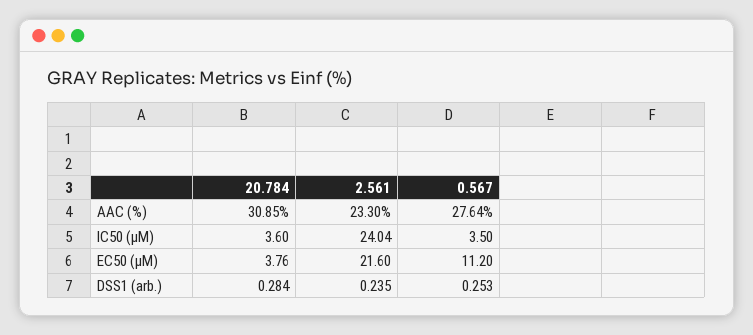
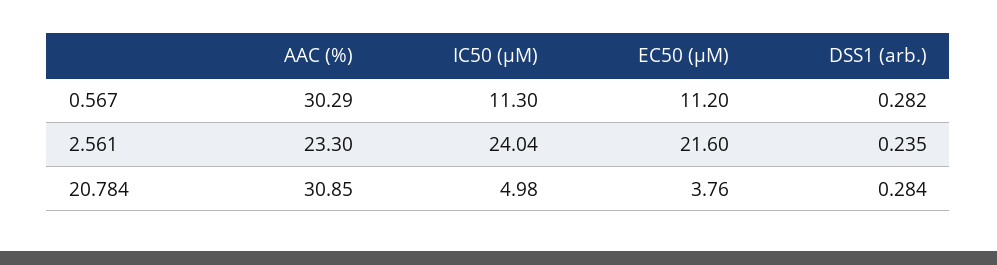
  {
    "20.784": {
      "AAC (%)": 30.85,
-     "IC50 (µM)": 3.6,
+     "IC50 (µM)": 4.98,
      "EC50 (µM)": 3.76,
      "DSS1 (arb.)": 0.284
    },
    "2.561": {
      "AAC (%)": 23.3,
      "IC50 (µM)": 24.04,
      "EC50 (µM)": 21.6,
      "DSS1 (arb.)": 0.235
    },
    "0.567": {
-     "AAC (%)": 27.64,
+     "AAC (%)": 30.29,
-     "IC50 (µM)": 3.5,
+     "IC50 (µM)": 11.3,
      "EC50 (µM)": 11.2,
-     "DSS1 (arb.)": 0.253
+     "DSS1 (arb.)": 0.282
    }
  }

